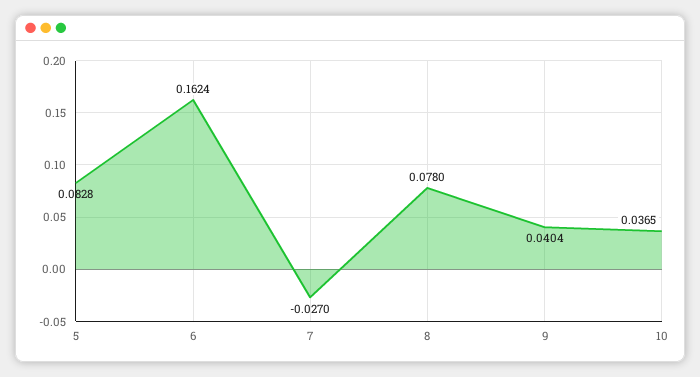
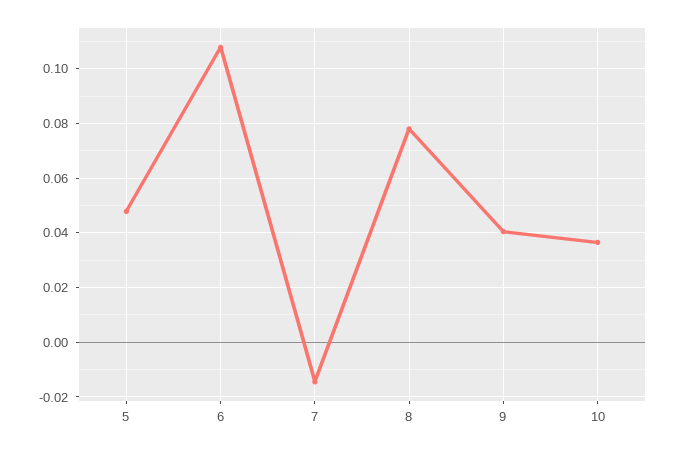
  {
-   "5": 0.0828,
+   "5": 0.0475,
-   "6": 0.1624,
+   "6": 0.1075,
-   "7": -0.027,
+   "7": -0.015,
    "8": 0.078,
    "9": 0.0404,
    "10": 0.0365
  }

